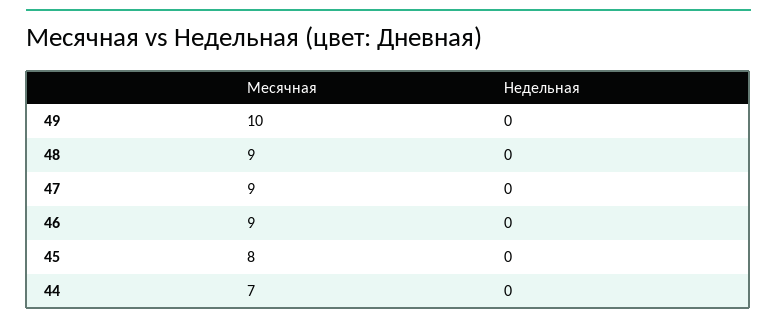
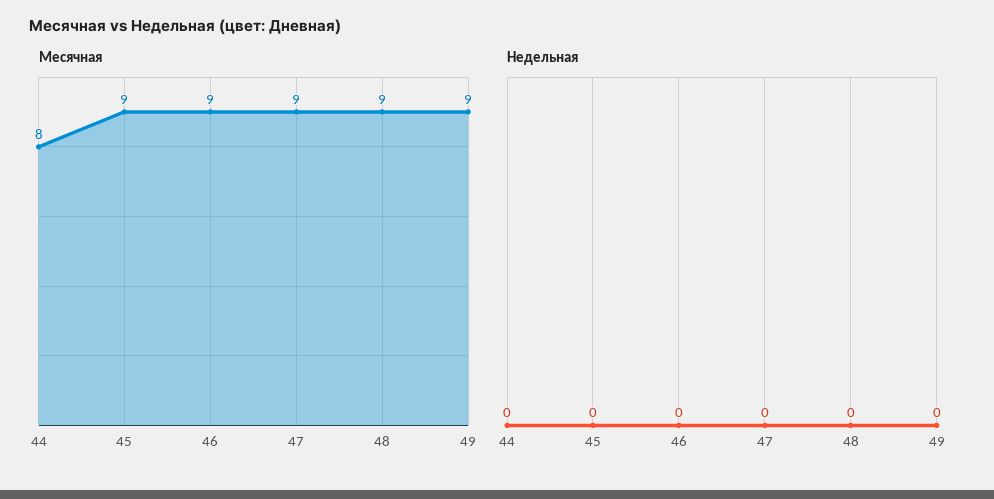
  {
    "Месячная": {
-     "49": 10,
+     "49": 9,
      "48": 9,
      "47": 9,
      "46": 9,
-     "45": 8,
+     "45": 9,
-     "44": 7
+     "44": 8
    },
    "Недельная": {
      "49": 0,
      "48": 0,
      "47": 0,
      "46": 0,
      "45": 0,
      "44": 0
    }
  }

